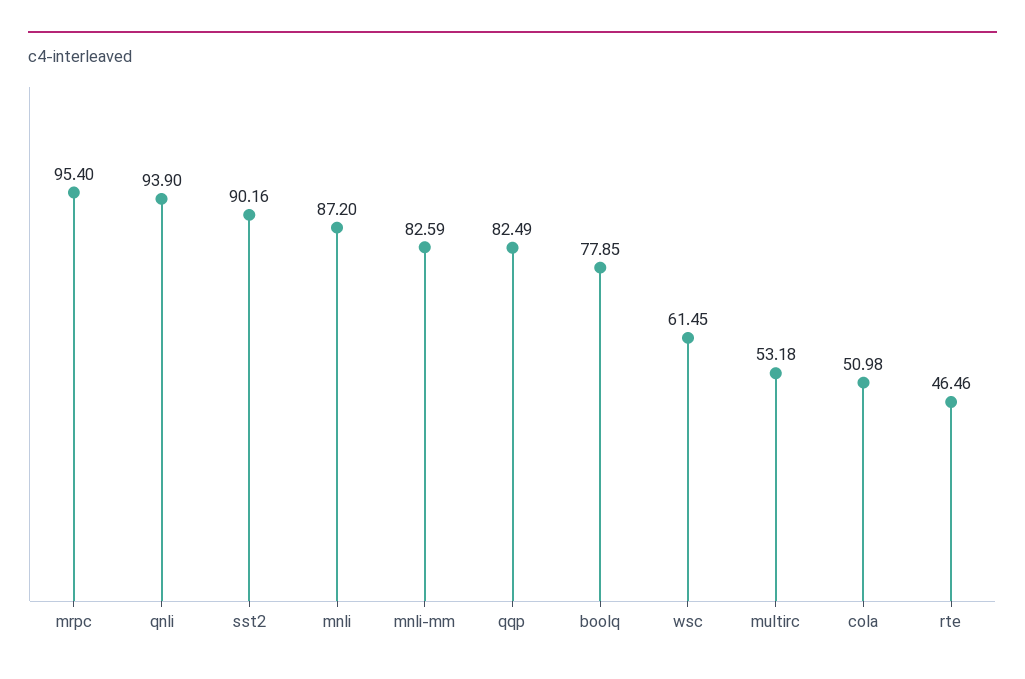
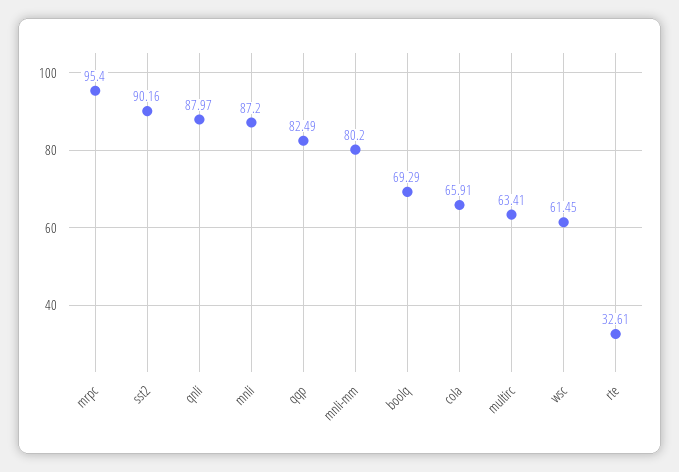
  {
    "mrpc": 95.4,
-   "qnli": 93.9,
+   "qnli": 87.97,
    "sst2": 90.16,
    "mnli": 87.2,
-   "mnli-mm": 82.59,
+   "mnli-mm": 80.2,
    "qqp": 82.49,
-   "boolq": 77.85,
+   "boolq": 69.29,
    "wsc": 61.45,
-   "multirc": 53.18,
+   "multirc": 63.41,
-   "cola": 50.98,
+   "cola": 65.91,
-   "rte": 46.46
+   "rte": 32.61
  }

